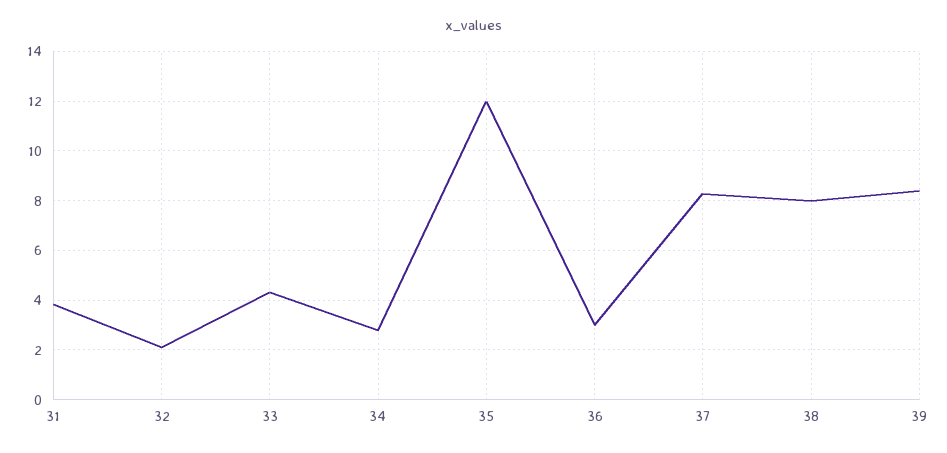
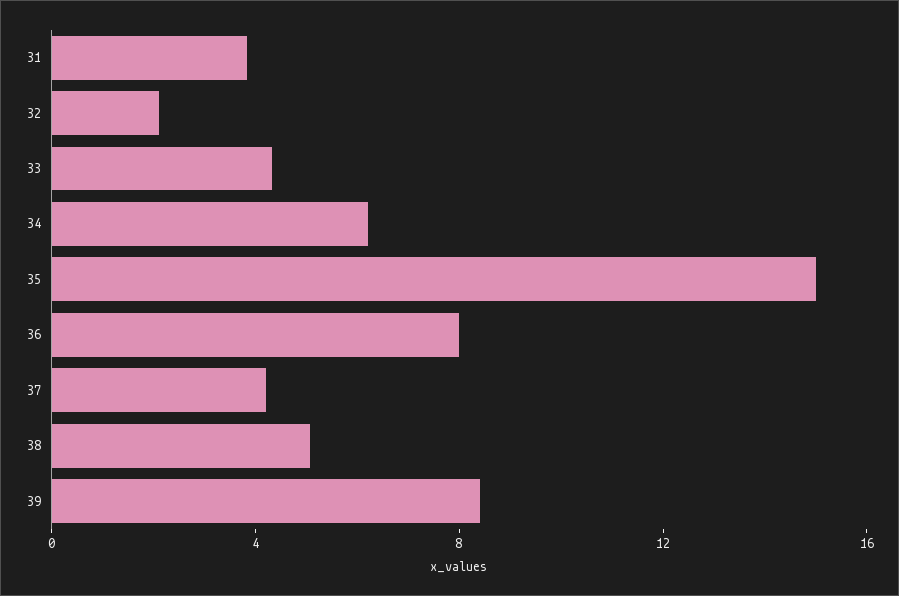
  {
    "31": 3.75,
    "32": 2,
    "33": 4.25,
-   "34": 2.75,
+   "34": 6,
-   "35": 12,
+   "35": 15,
-   "36": 3,
+   "36": 8,
-   "37": 8.25,
+   "37": 4,
-   "38": 8,
+   "38": 5,
    "39": 8.5
  }

